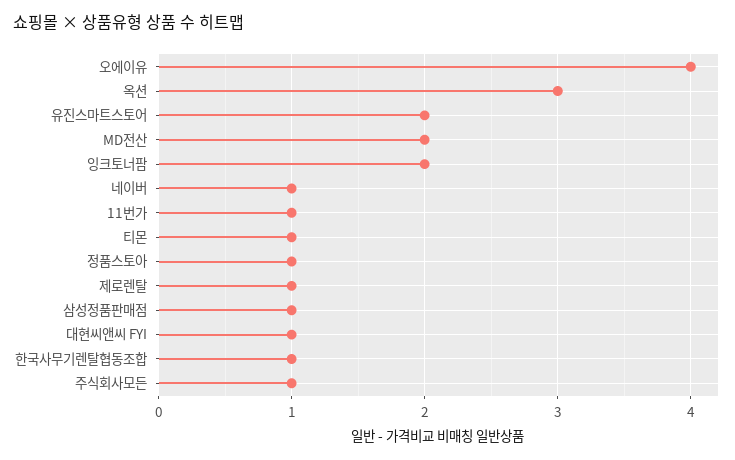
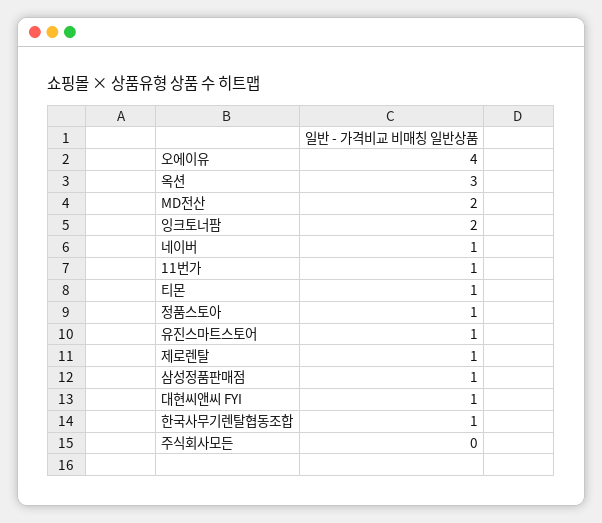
  {
    "오에이유": 4,
    "옥션": 3,
-   "유진스마트스토어": 2,
+   "유진스마트스토어": 1,
    "MD전산": 2,
    "잉크토너팜": 2,
    "네이버": 1,
    "11번가": 1,
    "티몬": 1,
    "정품스토아": 1,
    "제로렌탈": 1,
    "삼성정품판매점": 1,
    "대현씨앤씨 FYI": 1,
    "한국사무기렌탈협동조합": 1,
-   "주식회사모든": 1
+   "주식회사모든": 0
  }

